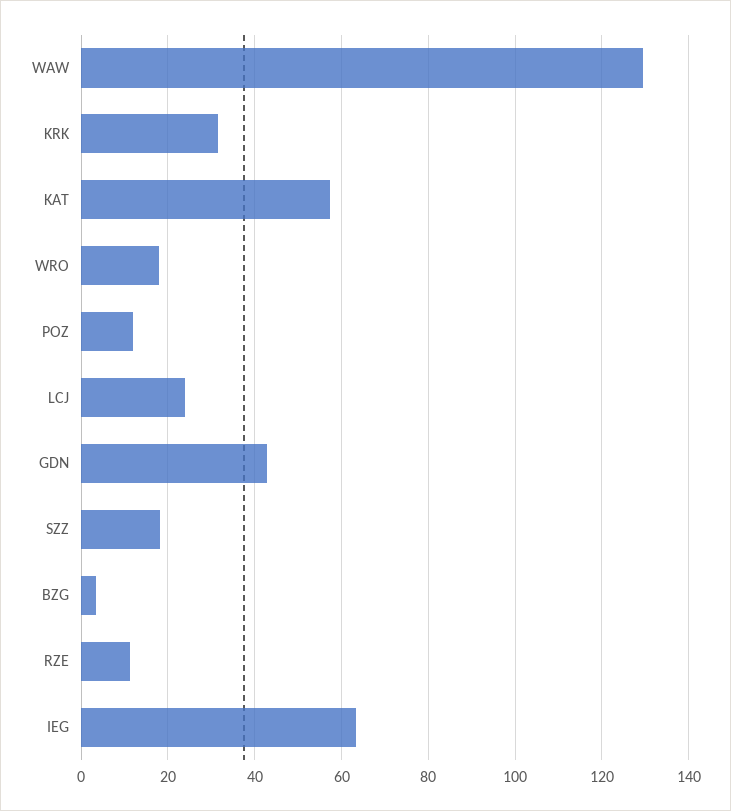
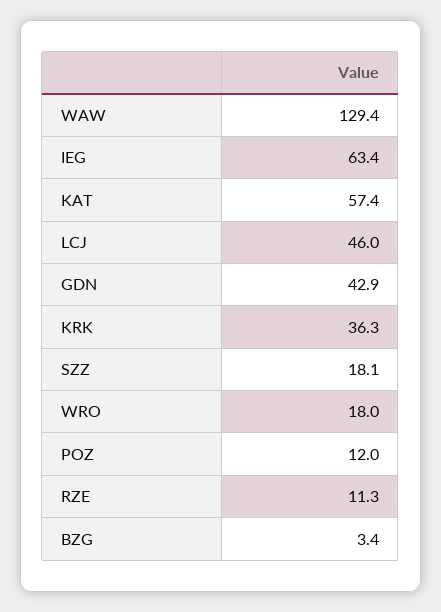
  {
    "WAW": 129.4,
-   "KRK": 32,
+   "KRK": 36.3,
    "KAT": 57.4,
    "WRO": 18,
    "POZ": 12,
-   "LCJ": 24,
+   "LCJ": 46,
    "GDN": 42.9,
    "SZZ": 18.1,
    "BZG": 3.4,
    "RZE": 11.3,
    "IEG": 63.4
  }

